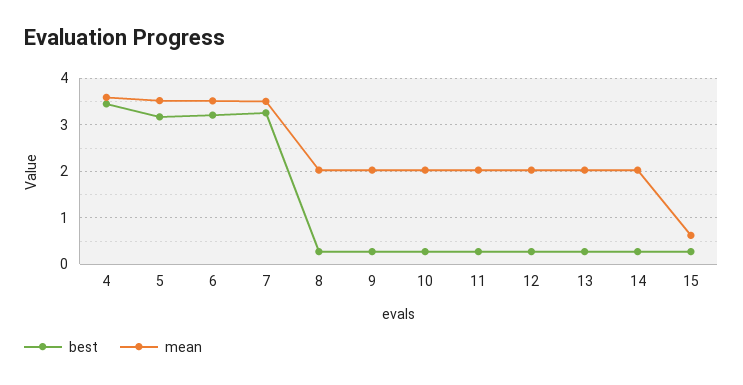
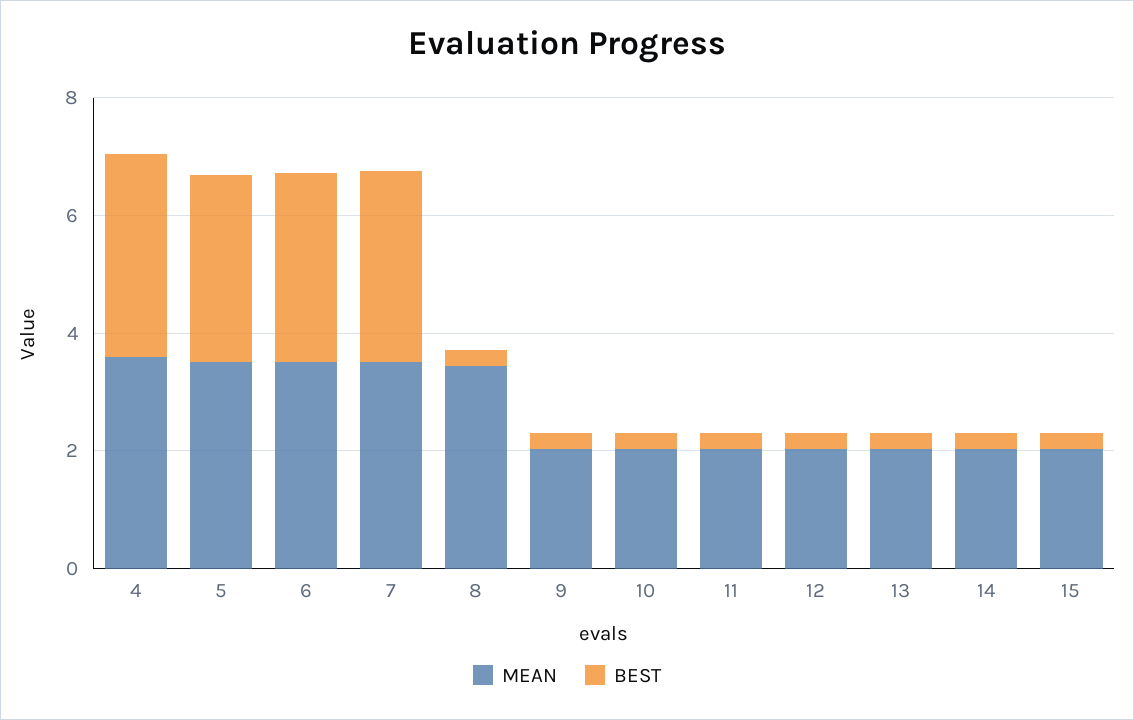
  {
    "best": {
      "4": 3.4,
      "5": 3.2,
      "6": 3.2,
      "7": 3.2,
      "8": 0.2,
      "9": 0.2,
      "10": 0.2,
      "11": 0.2,
      "12": 0.2,
      "13": 0.2,
      "14": 0.2,
      "15": 0.2
    },
    "mean": {
      "4": 3.6,
      "5": 3.6,
      "6": 3.6,
      "7": 3.6,
-     "8": 2,
+     "8": 3.5,
      "9": 2,
      "10": 2,
      "11": 2,
      "12": 2,
      "13": 2,
      "14": 2,
-     "15": 0.6
+     "15": 2
    }
  }

